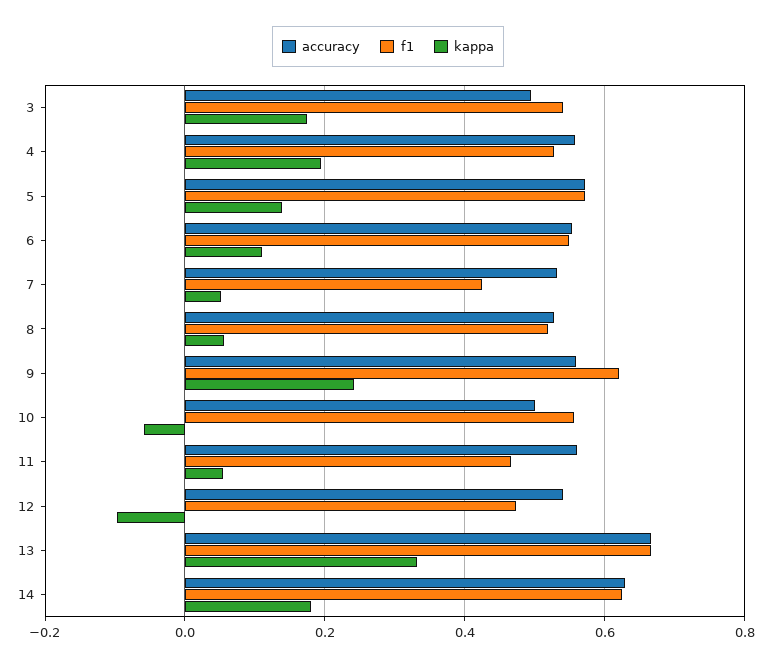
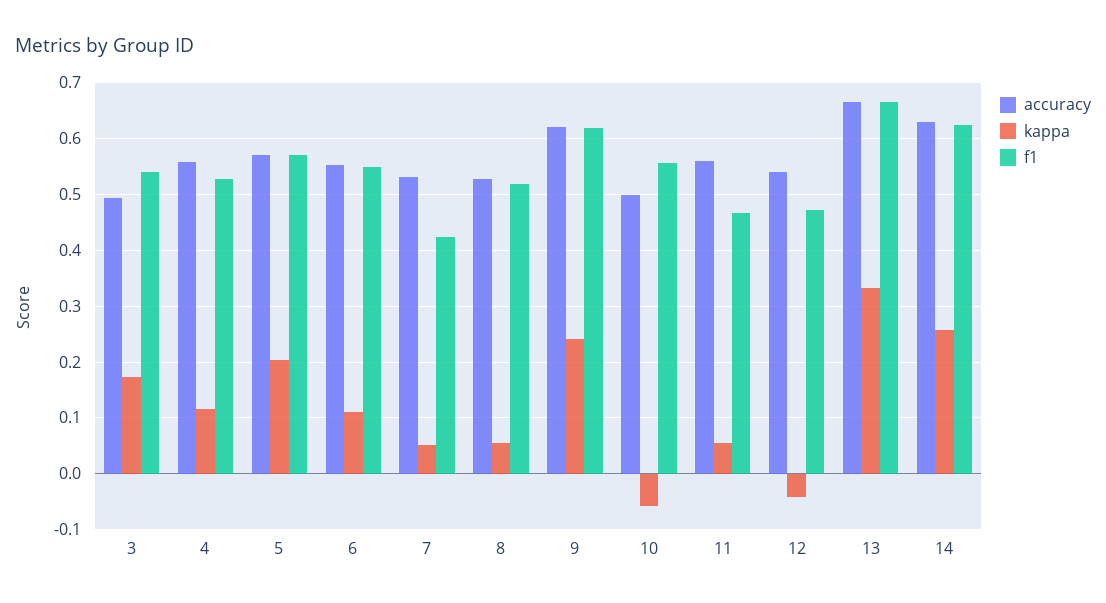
  {
    "accuracy": {
      "3": 0.5,
      "4": 0.56,
      "5": 0.58,
      "6": 0.56,
      "7": 0.54,
      "8": 0.52,
-     "9": 0.56,
+     "9": 0.62,
      "10": 0.5,
      "11": 0.56,
      "12": 0.54,
      "13": 0.66,
      "14": 0.62
    },
    "f1": {
      "3": 0.54,
      "4": 0.52,
      "5": 0.58,
      "6": 0.54,
      "7": 0.42,
      "8": 0.52,
      "9": 0.62,
      "10": 0.56,
      "11": 0.46,
      "12": 0.48,
      "13": 0.66,
      "14": 0.62
    },
    "kappa": {
      "3": 0.18,
-     "4": 0.2,
+     "4": 0.12,
-     "5": 0.14,
+     "5": 0.2,
      "6": 0.12,
      "7": 0.06,
      "8": 0.06,
      "9": 0.24,
      "10": -0.06,
      "11": 0.06,
-     "12": -0.1,
+     "12": -0.04,
      "13": 0.34,
-     "14": 0.18
+     "14": 0.26
    }
  }

